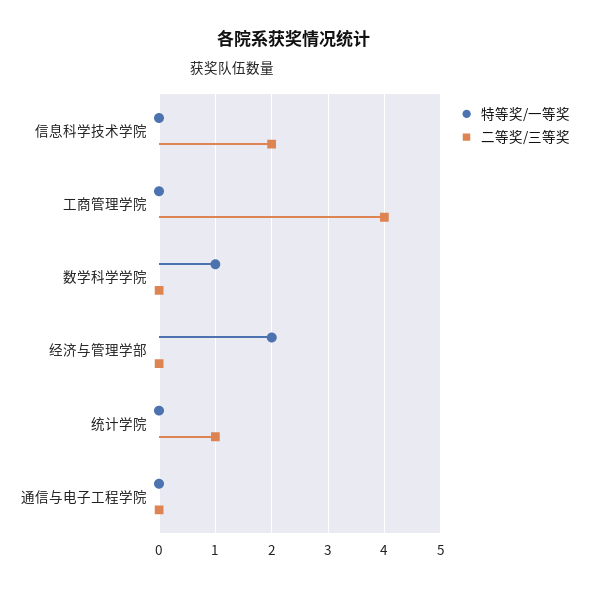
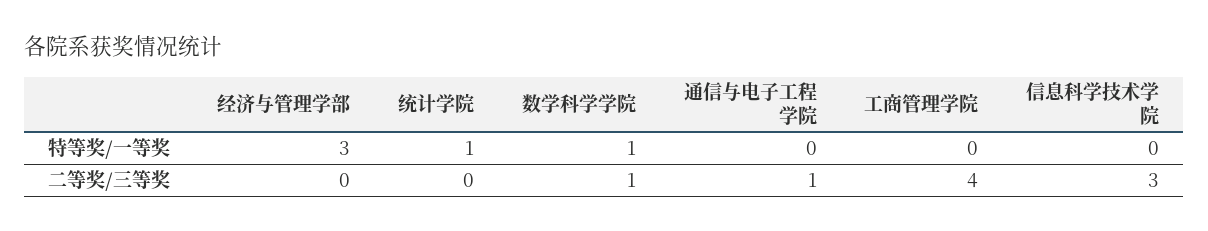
  {
    "特等奖/一等奖": {
      "信息科学技术学院": 0,
      "工商管理学院": 0,
      "数学科学学院": 1,
-     "经济与管理学部": 2,
+     "经济与管理学部": 3,
-     "统计学院": 0,
+     "统计学院": 1,
      "通信与电子工程学院": 0
    },
    "二等奖/三等奖": {
-     "信息科学技术学院": 2,
+     "信息科学技术学院": 3,
      "工商管理学院": 4,
-     "数学科学学院": 0,
+     "数学科学学院": 1,
      "经济与管理学部": 0,
-     "统计学院": 1,
+     "统计学院": 0,
-     "通信与电子工程学院": 0
+     "通信与电子工程学院": 1
    }
  }

